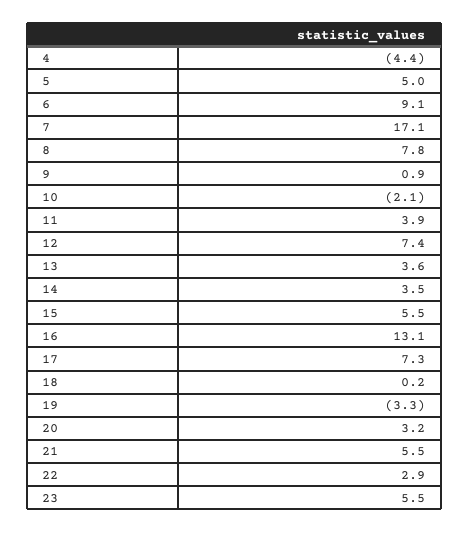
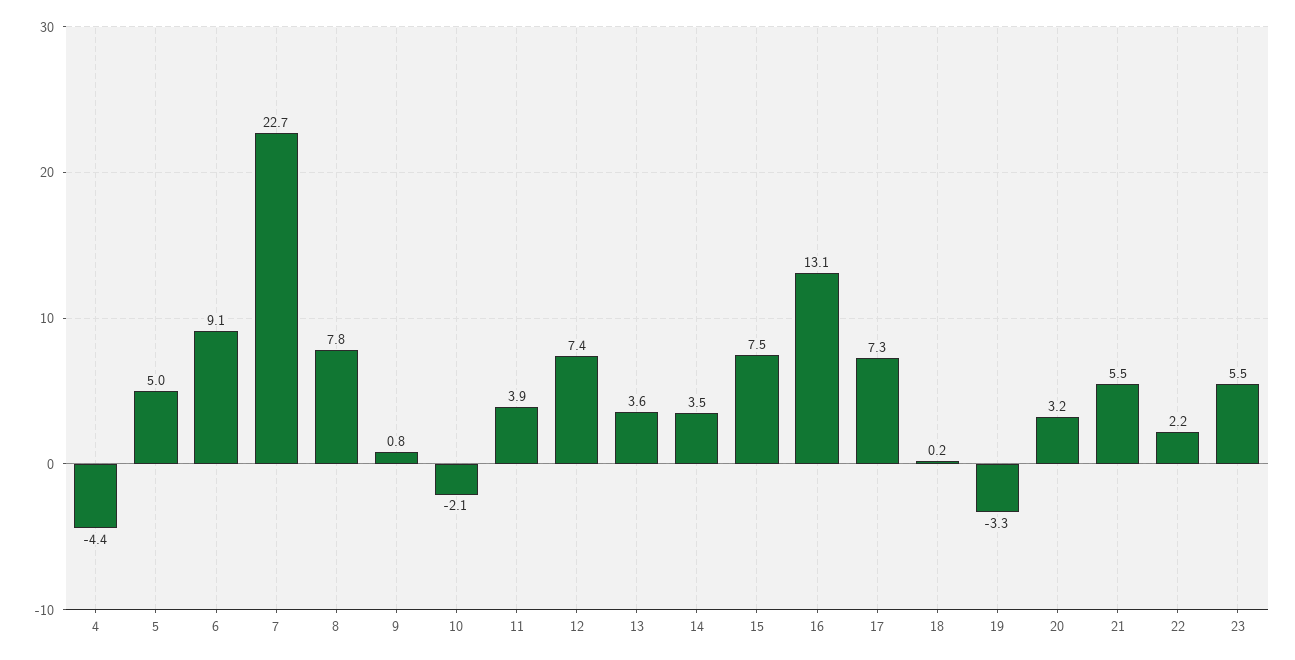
  {
    "4": -4.4,
    "5": 5,
    "6": 9.1,
-   "7": 17.1,
+   "7": 22.7,
    "8": 7.8,
-   "9": 0.9,
+   "9": 0.8,
    "10": -2.1,
    "11": 3.9,
    "12": 7.4,
    "13": 3.6,
    "14": 3.5,
-   "15": 5.5,
+   "15": 7.5,
    "16": 13.1,
    "17": 7.3,
    "18": 0.2,
    "19": -3.3,
    "20": 3.2,
    "21": 5.5,
-   "22": 2.9,
+   "22": 2.2,
    "23": 5.5
  }

